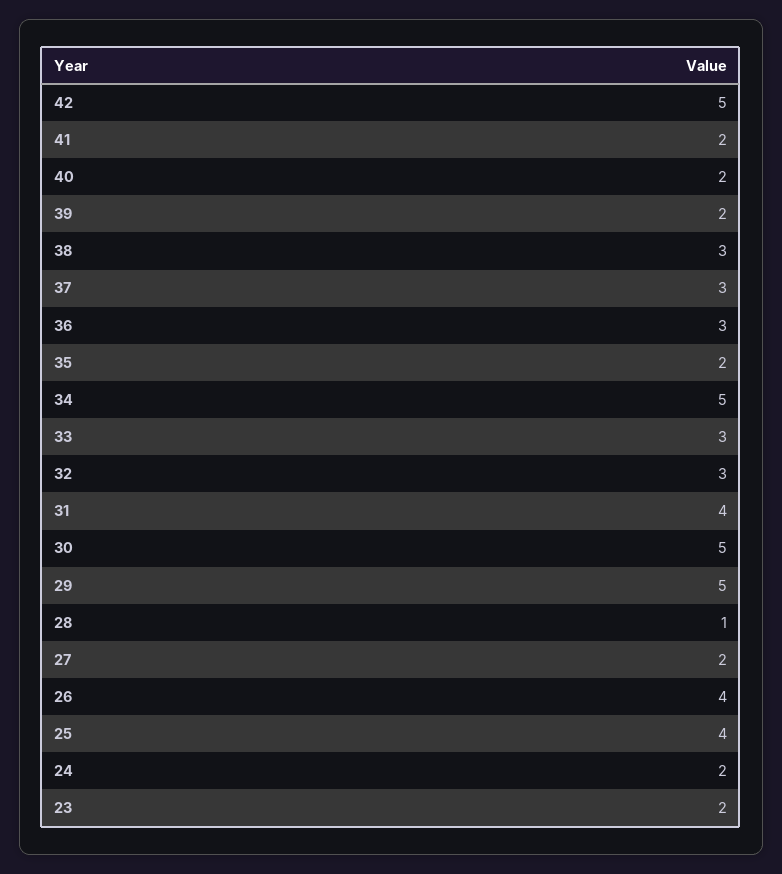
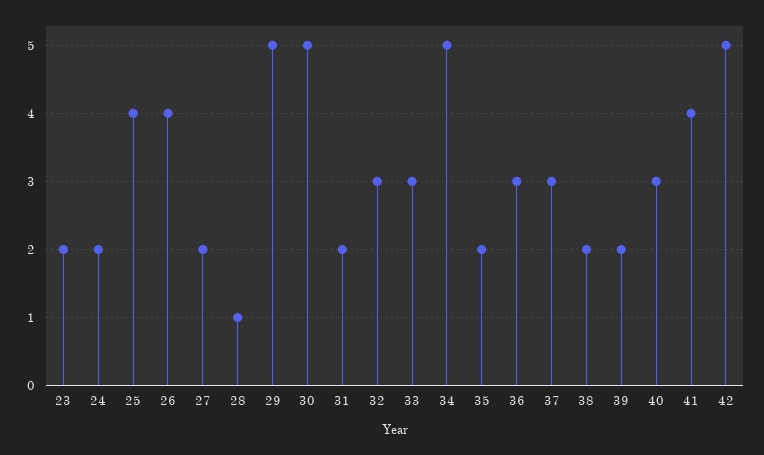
  {
    "42": 5,
-   "41": 2,
+   "41": 4,
-   "40": 2,
+   "40": 3,
    "39": 2,
-   "38": 3,
+   "38": 2,
    "37": 3,
    "36": 3,
    "35": 2,
    "34": 5,
    "33": 3,
    "32": 3,
-   "31": 4,
+   "31": 2,
    "30": 5,
    "29": 5,
    "28": 1,
    "27": 2,
    "26": 4,
    "25": 4,
    "24": 2,
    "23": 2
  }

